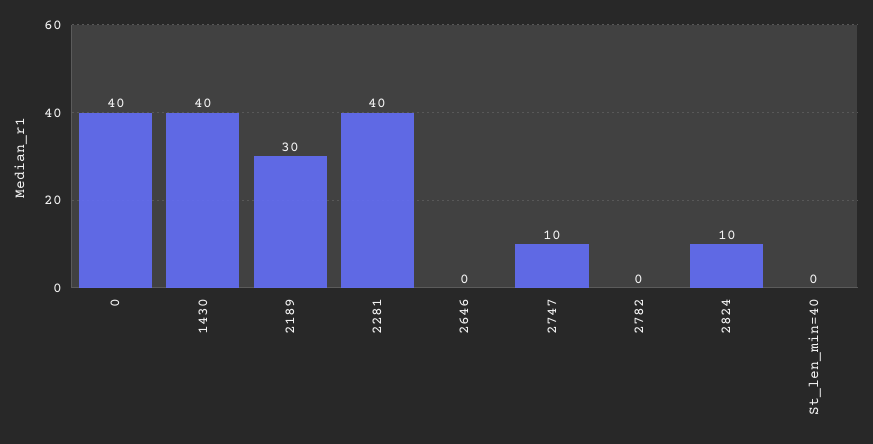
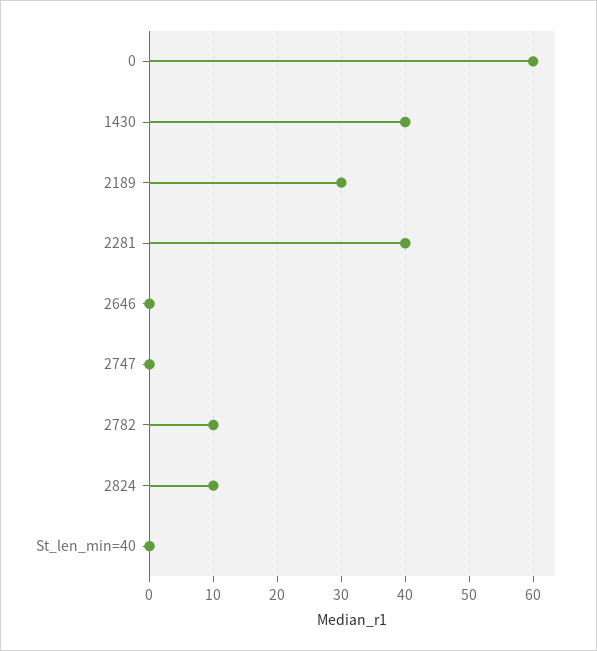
  {
-   "0": 40,
+   "0": 60,
    "1430": 40,
    "2189": 30,
    "2281": 40,
    "2646": 0,
-   "2747": 10,
+   "2747": 0,
-   "2782": 0,
+   "2782": 10,
    "2824": 10,
    "St_len_min=40": 0
  }

